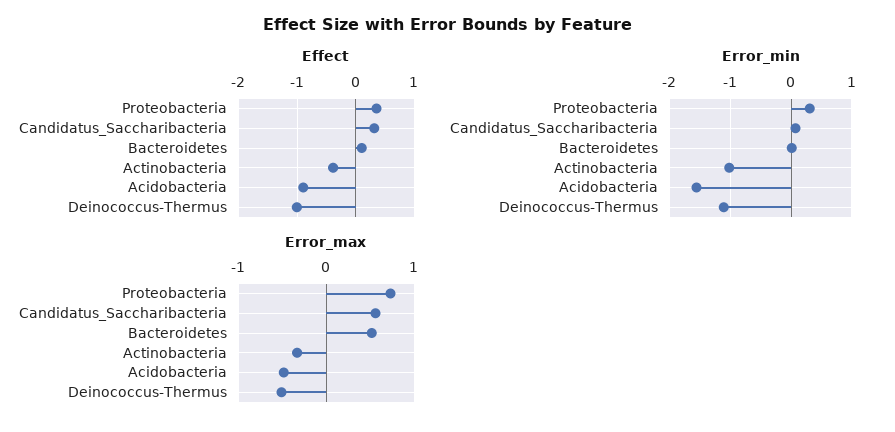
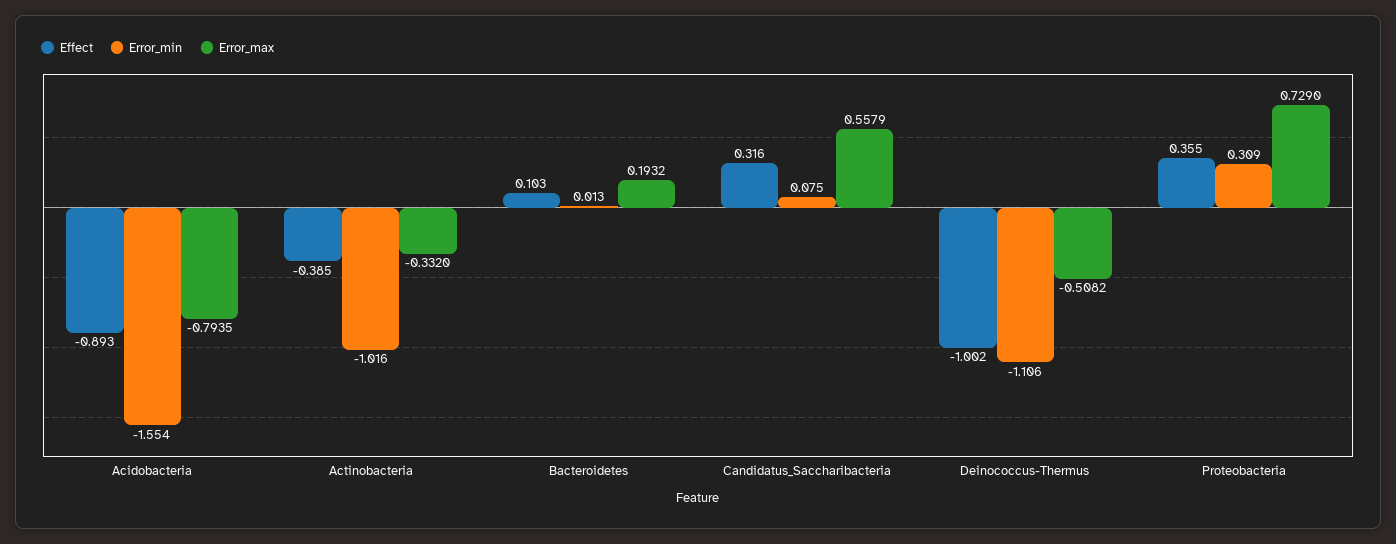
  {
    "Effect": {
      "Proteobacteria": 0.355,
      "Candidatus_Saccharibacteria": 0.316,
      "Bacteroidetes": 0.103,
      "Actinobacteria": -0.385,
      "Acidobacteria": -0.893,
      "Deinococcus-Thermus": -1.002
    },
    "Error_min": {
      "Proteobacteria": 0.309,
      "Candidatus_Saccharibacteria": 0.075,
      "Bacteroidetes": 0.013,
      "Actinobacteria": -1.016,
      "Acidobacteria": -1.554,
      "Deinococcus-Thermus": -1.106
    },
    "Error_max": {
      "Proteobacteria": 0.729,
      "Candidatus_Saccharibacteria": 0.5579,
-     "Bacteroidetes": 0.5,
+     "Bacteroidetes": 0.1932,
      "Actinobacteria": -0.332,
-     "Acidobacteria": -0.5,
+     "Acidobacteria": -0.7935,
      "Deinococcus-Thermus": -0.5082
    }
  }

